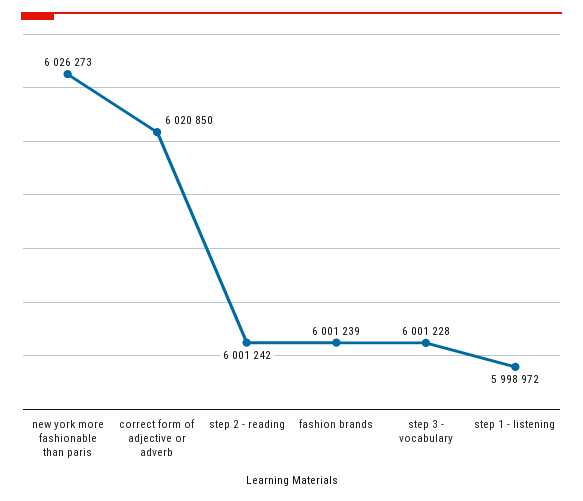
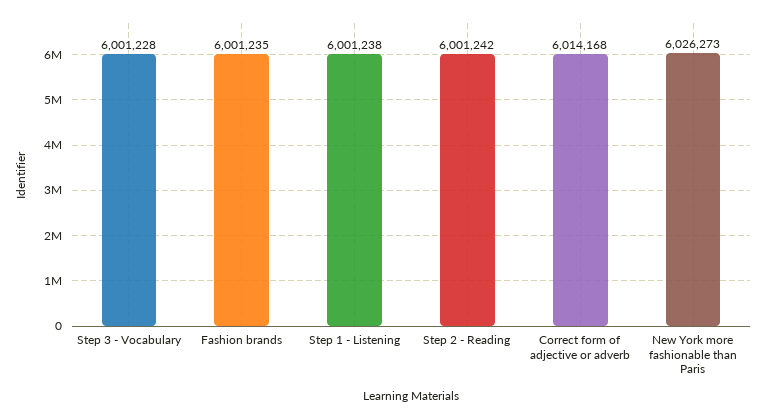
  {
    "new york more fashionable than paris": 6026273,
-   "correct form of adjective or adverb": 6020850,
+   "correct form of adjective or adverb": 6014168,
    "step 2 - reading": 6001242,
-   "fashion brands": 6001239,
+   "fashion brands": 6001235,
    "step 3 - vocabulary": 6001228,
-   "step 1 - listening": 5998972
+   "step 1 - listening": 6001238
  }

